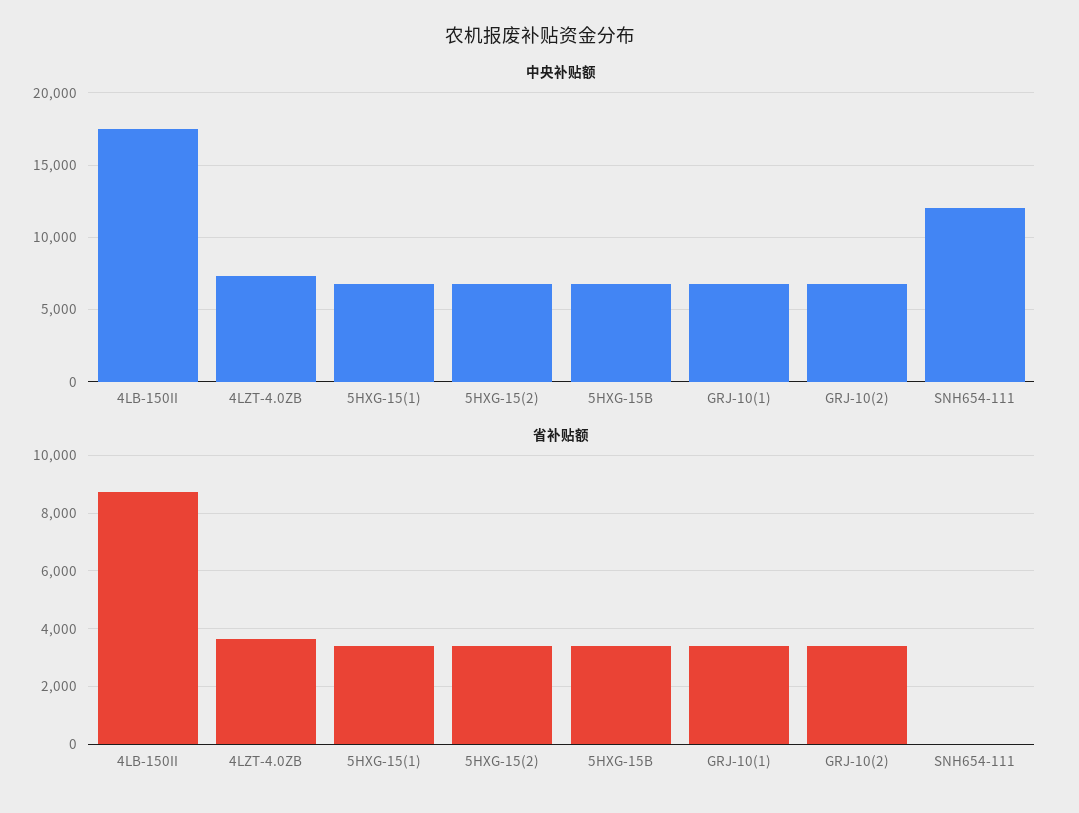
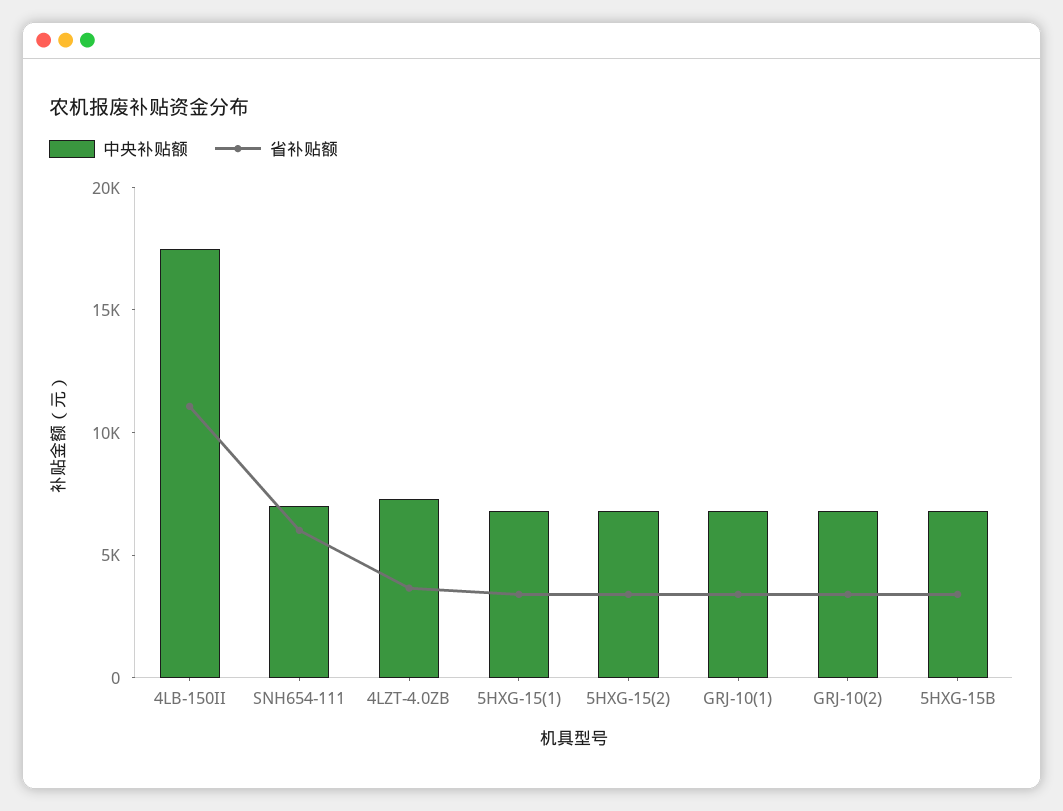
  {
    "中央补贴额": {
      "4LB-150II": 17500,
      "4LZT-4.0ZB": 7500,
      "5HXG-15(1)": 7000,
      "5HXG-15(2)": 7000,
      "5HXG-15B": 7000,
      "GRJ-10(1)": 7000,
      "GRJ-10(2)": 7000,
-     "SNH654-111": 12000
+     "SNH654-111": 7000
    },
    "省补贴额": {
-     "4LB-150II": 8750,
+     "4LB-150II": 11000,
      "4LZT-4.0ZB": 3750,
      "5HXG-15(1)": 3500,
      "5HXG-15(2)": 3500,
      "5HXG-15B": 3500,
      "GRJ-10(1)": 3500,
      "GRJ-10(2)": 3500,
-     "SNH654-111": 0
+     "SNH654-111": 6000
    }
  }

